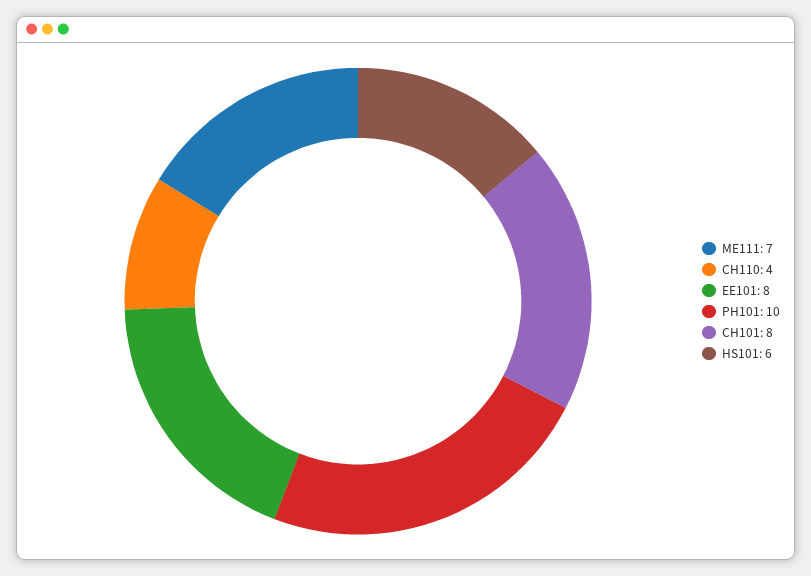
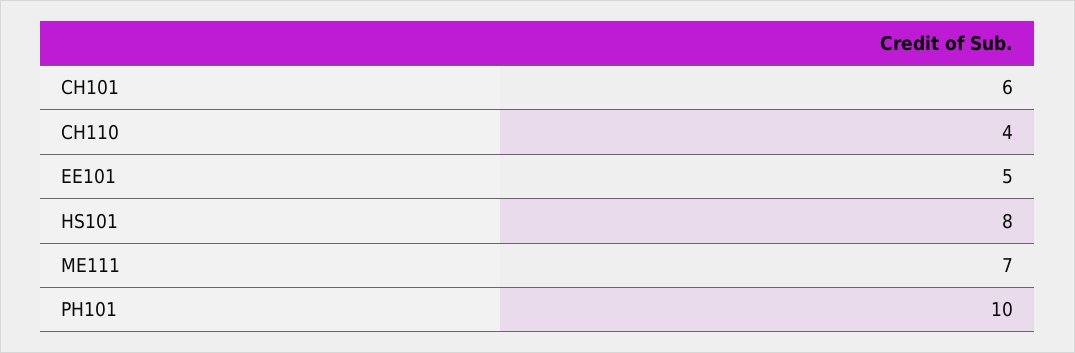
  {
    "ME111": 7,
    "CH110": 4,
-   "EE101": 8,
+   "EE101": 5,
    "PH101": 10,
-   "CH101": 8,
+   "CH101": 6,
-   "HS101": 6
+   "HS101": 8
  }

